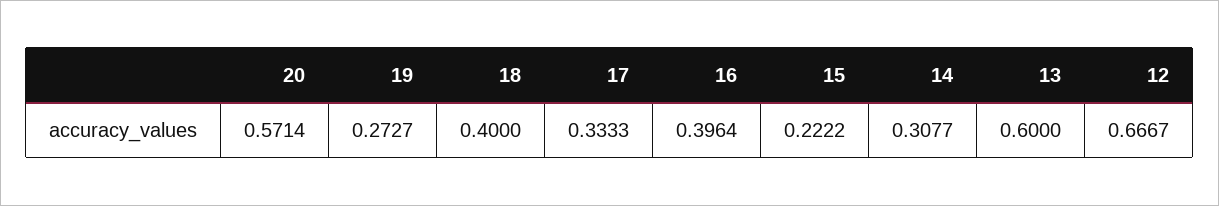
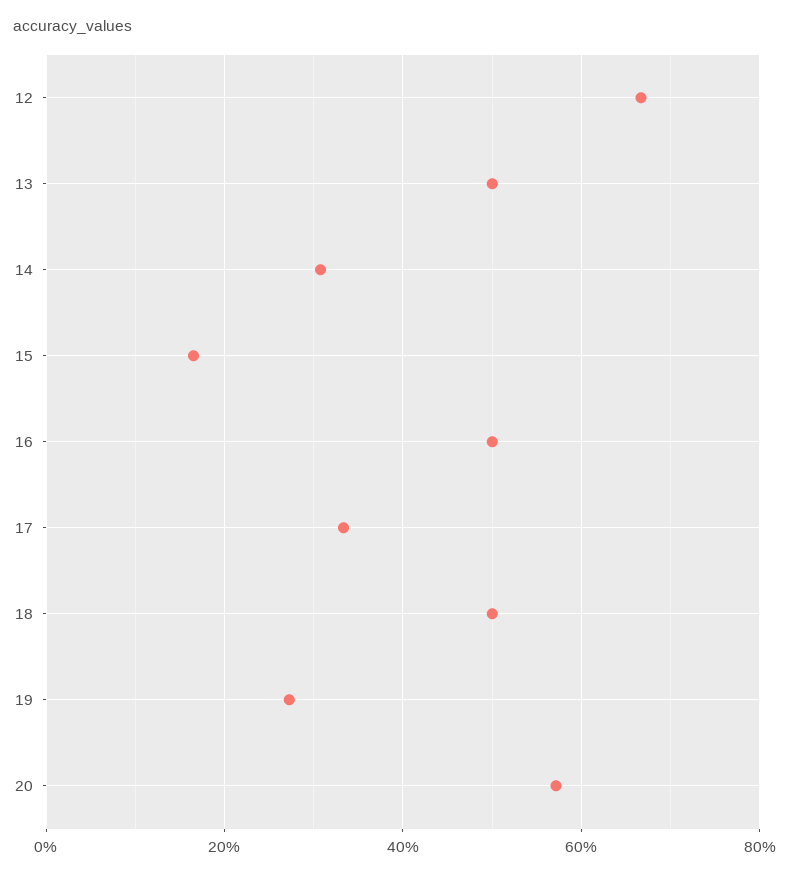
  {
    "20": 0.5714,
    "19": 0.2727,
-   "18": 0.4,
+   "18": 0.5,
    "17": 0.3333,
-   "16": 0.3964,
+   "16": 0.5,
-   "15": 0.2222,
+   "15": 0.16,
    "14": 0.3077,
-   "13": 0.6,
+   "13": 0.5,
    "12": 0.6667
  }

